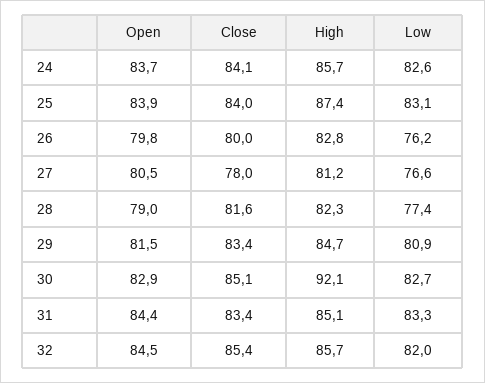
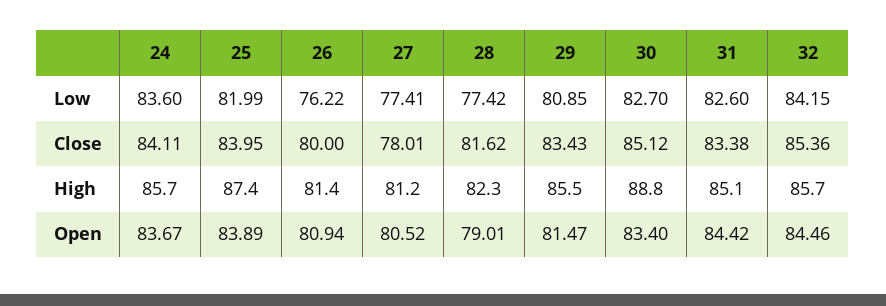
  {
    "Open": {
      "24": 83.67,
      "25": 83.89,
-     "26": 79.8,
+     "26": 80.94,
      "27": 80.52,
      "28": 79.01,
      "29": 81.47,
-     "30": 82.9,
+     "30": 83.4,
      "31": 84.42,
      "32": 84.46
    },
    "Close": {
      "24": 84.11,
      "25": 83.95,
      "26": 80,
      "27": 78.01,
      "28": 81.62,
      "29": 83.43,
      "30": 85.12,
      "31": 83.38,
      "32": 85.36
    },
    "High": {
      "24": 85.7,
      "25": 87.4,
-     "26": 82.8,
+     "26": 81.4,
      "27": 81.2,
      "28": 82.3,
-     "29": 84.7,
+     "29": 85.5,
-     "30": 92.1,
+     "30": 88.8,
      "31": 85.1,
      "32": 85.7
    },
    "Low": {
-     "24": 82.6,
+     "24": 83.6,
-     "25": 83.1,
+     "25": 81.99,
      "26": 76.22,
-     "27": 76.6,
+     "27": 77.41,
      "28": 77.42,
      "29": 80.85,
      "30": 82.7,
-     "31": 83.3,
+     "31": 82.6,
-     "32": 82
+     "32": 84.15
    }
  }

